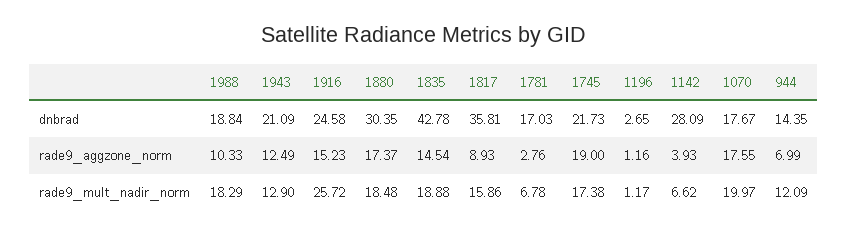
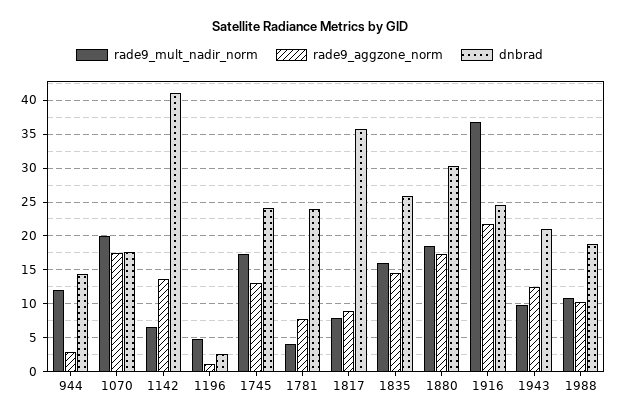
  {
    "dnbrad": {
      "1988": 18.84,
      "1943": 21.09,
      "1916": 24.58,
      "1880": 30.35,
-     "1835": 42.78,
+     "1835": 26,
      "1817": 35.81,
-     "1781": 17.03,
+     "1781": 24,
-     "1745": 21.73,
+     "1745": 24,
      "1196": 2.65,
-     "1142": 28.09,
+     "1142": 41,
      "1070": 17.67,
      "944": 14.35
    },
    "rade9_aggzone_norm": {
      "1988": 10.33,
      "1943": 12.49,
-     "1916": 15.23,
+     "1916": 22,
      "1880": 17.37,
      "1835": 14.54,
      "1817": 8.93,
-     "1781": 2.76,
+     "1781": 8,
-     "1745": 19,
+     "1745": 13,
      "1196": 1.16,
-     "1142": 3.93,
+     "1142": 14,
      "1070": 17.55,
-     "944": 6.99
+     "944": 3
    },
    "rade9_mult_nadir_norm": {
-     "1988": 18.29,
+     "1988": 11,
-     "1943": 12.9,
+     "1943": 10,
-     "1916": 25.72,
+     "1916": 37,
      "1880": 18.48,
-     "1835": 18.88,
+     "1835": 16,
-     "1817": 15.86,
+     "1817": 8,
-     "1781": 6.78,
+     "1781": 4,
      "1745": 17.38,
-     "1196": 1.17,
+     "1196": 5,
      "1142": 6.62,
      "1070": 19.97,
      "944": 12.09
    }
  }

